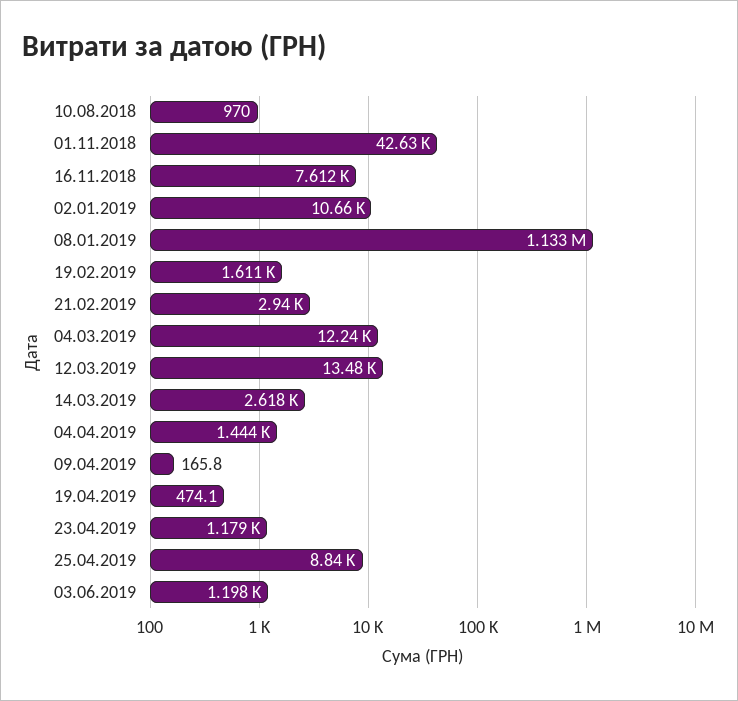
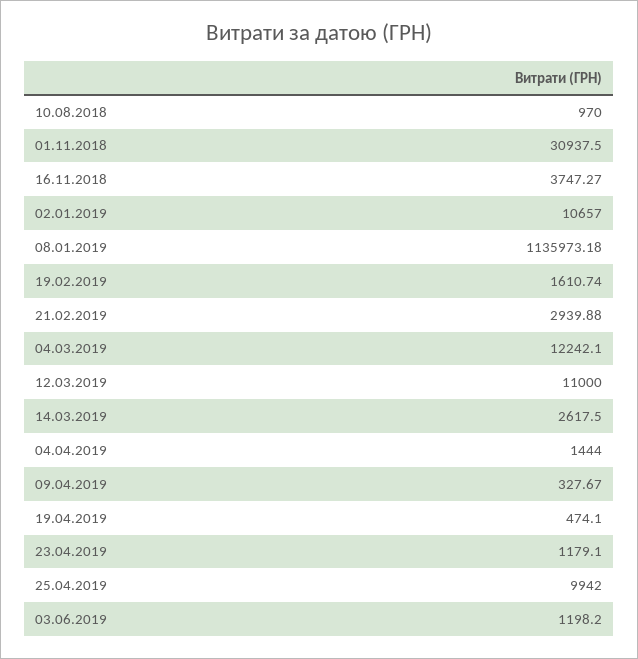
  {
    "10.08.2018": 970,
-   "01.11.2018": 42630,
+   "01.11.2018": 30937.5,
-   "16.11.2018": 7612,
+   "16.11.2018": 3747.27,
    "02.01.2019": 10657,
-   "08.01.2019": 1133000,
+   "08.01.2019": 1135973.18,
    "19.02.2019": 1610.74,
    "21.02.2019": 2939.88,
    "04.03.2019": 12242.1,
-   "12.03.2019": 13480,
+   "12.03.2019": 11000,
    "14.03.2019": 2617.5,
    "04.04.2019": 1444,
-   "09.04.2019": 165.8,
+   "09.04.2019": 327.67,
    "19.04.2019": 474.1,
    "23.04.2019": 1179.1,
-   "25.04.2019": 8840,
+   "25.04.2019": 9942,
    "03.06.2019": 1198.2
  }

